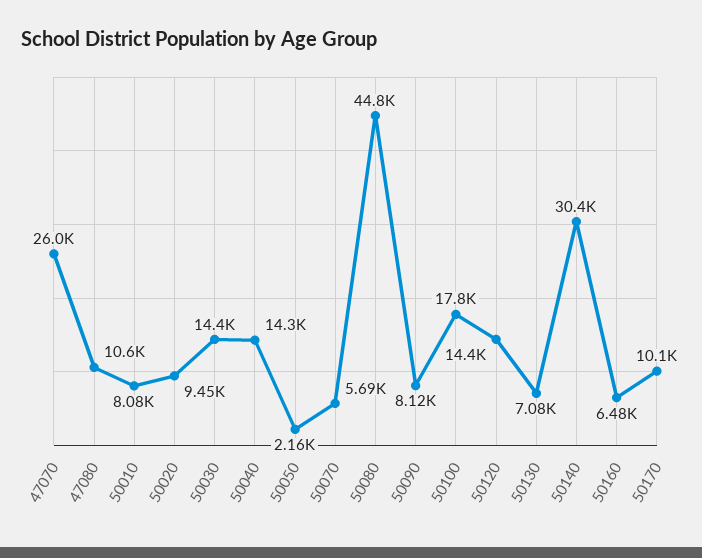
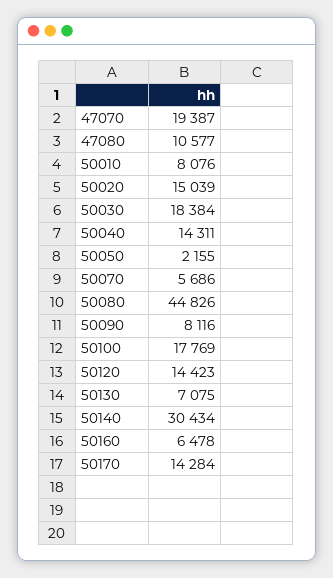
  {
-   "47070": 26000,
+   "47070": 19387,
    "47080": 10577,
    "50010": 8076,
-   "50020": 9450,
+   "50020": 15039,
-   "50030": 14400,
+   "50030": 18384,
    "50040": 14311,
    "50050": 2155,
    "50070": 5686,
    "50080": 44826,
    "50090": 8116,
    "50100": 17769,
    "50120": 14423,
    "50130": 7075,
    "50140": 30434,
    "50160": 6478,
-   "50170": 10100
+   "50170": 14284
  }

